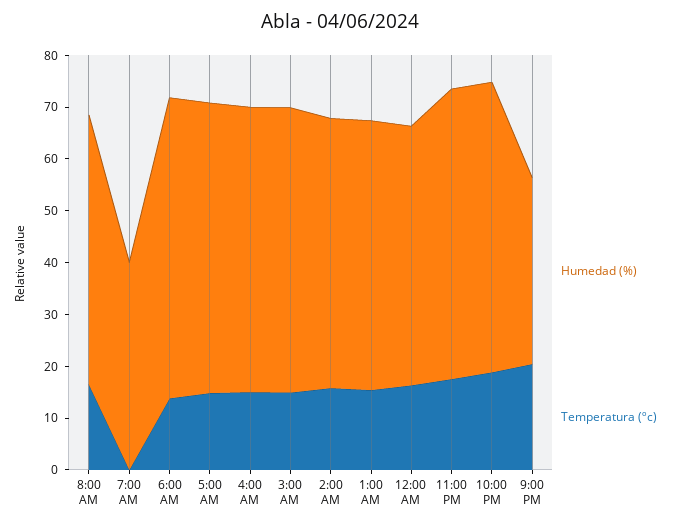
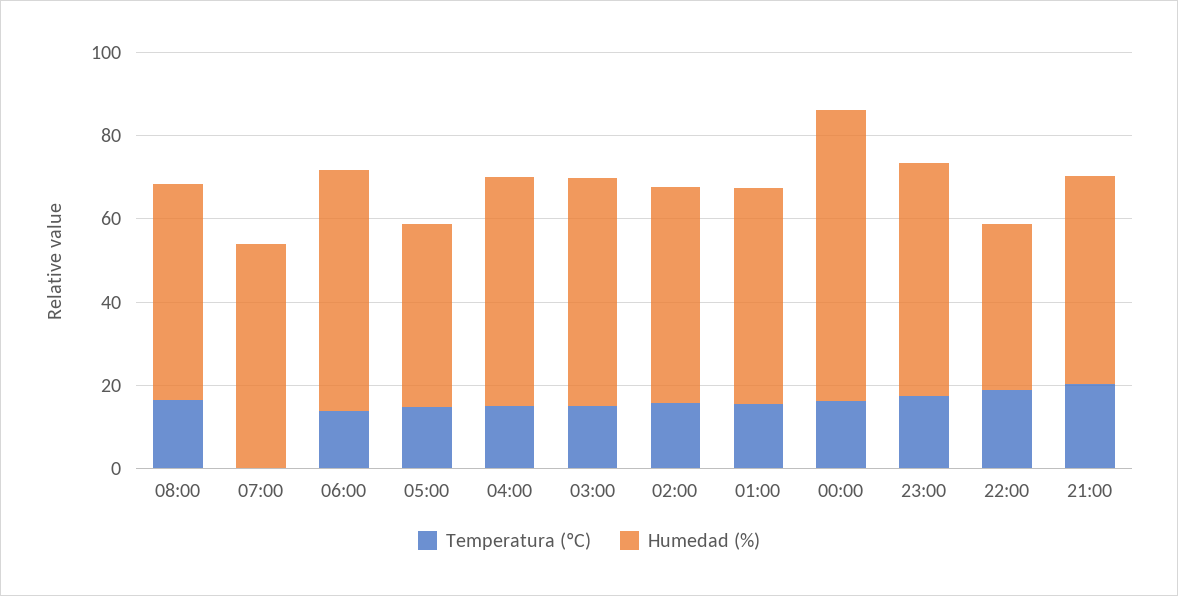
  {
    "Humedad (%)": {
      "8:00 AM": 52,
-     "7:00 AM": 40,
+     "7:00 AM": 55,
      "6:00 AM": 58,
-     "5:00 AM": 56,
+     "5:00 AM": 45,
      "4:00 AM": 56,
      "3:00 AM": 56,
      "2:00 AM": 52,
      "1:00 AM": 52,
-     "12:00 AM": 50,
+     "12:00 AM": 70,
      "11:00 PM": 56,
-     "10:00 PM": 56,
+     "10:00 PM": 40,
-     "9:00 PM": 36
+     "9:00 PM": 50
    },
    "Temperatura (ºc)": {
      "8:00 AM": 16,
      "7:00 AM": 0,
      "6:00 AM": 14,
      "5:00 AM": 14,
      "4:00 AM": 16,
      "3:00 AM": 14,
      "2:00 AM": 16,
      "1:00 AM": 16,
      "12:00 AM": 16,
      "11:00 PM": 18,
      "10:00 PM": 18,
      "9:00 PM": 20
    }
  }

